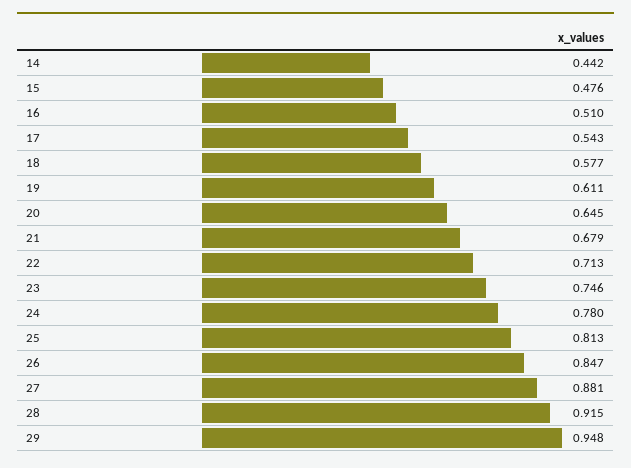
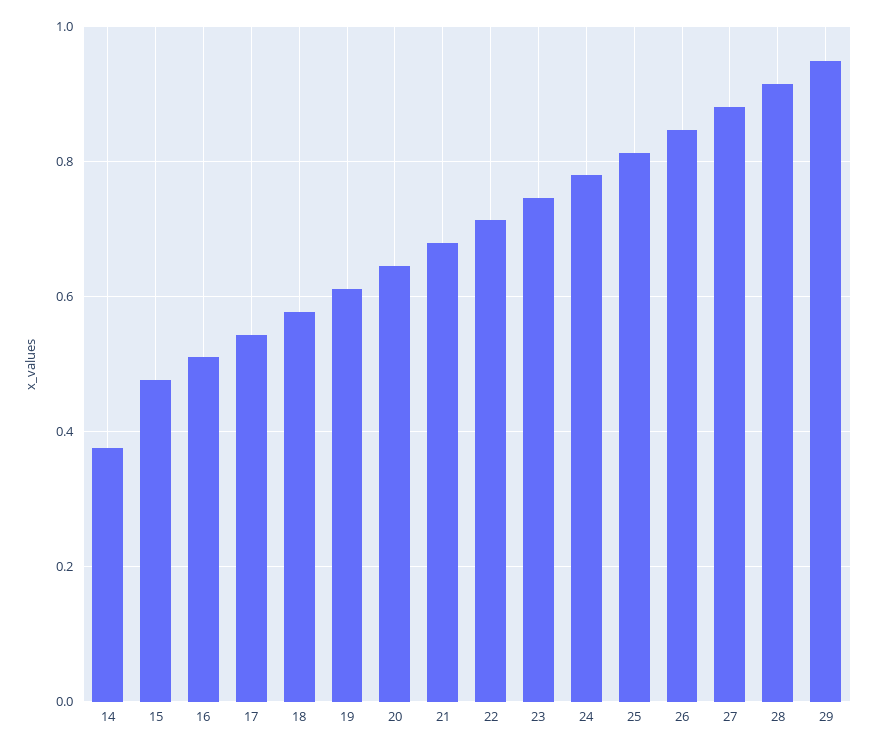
  {
-   "14": 0.442,
+   "14": 0.38,
    "15": 0.476,
    "16": 0.51,
    "17": 0.543,
    "18": 0.577,
    "19": 0.611,
    "20": 0.645,
    "21": 0.679,
    "22": 0.713,
    "23": 0.746,
    "24": 0.78,
    "25": 0.813,
    "26": 0.847,
    "27": 0.881,
    "28": 0.915,
    "29": 0.948
  }

